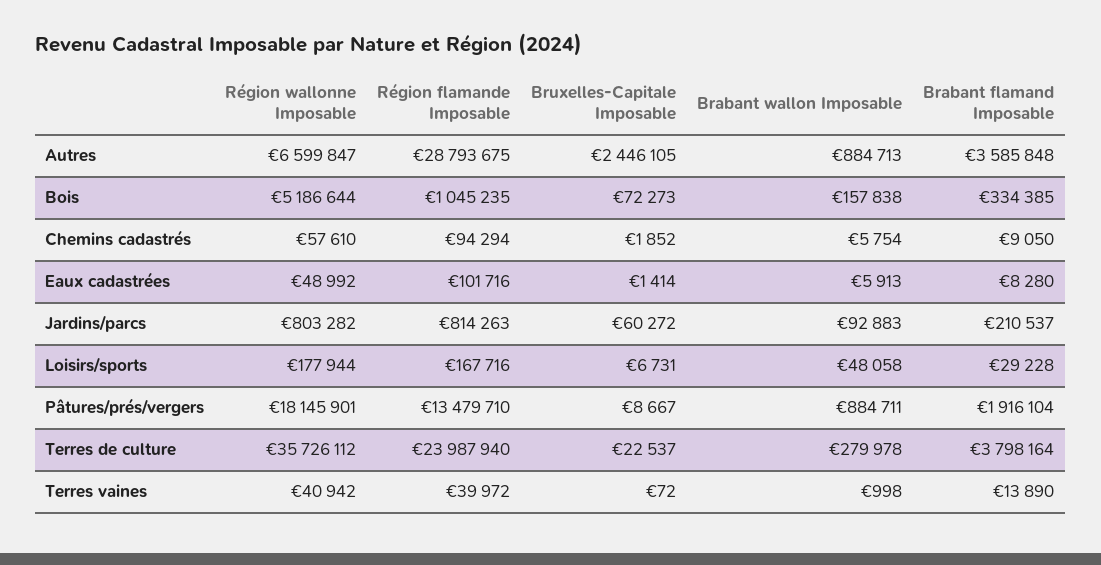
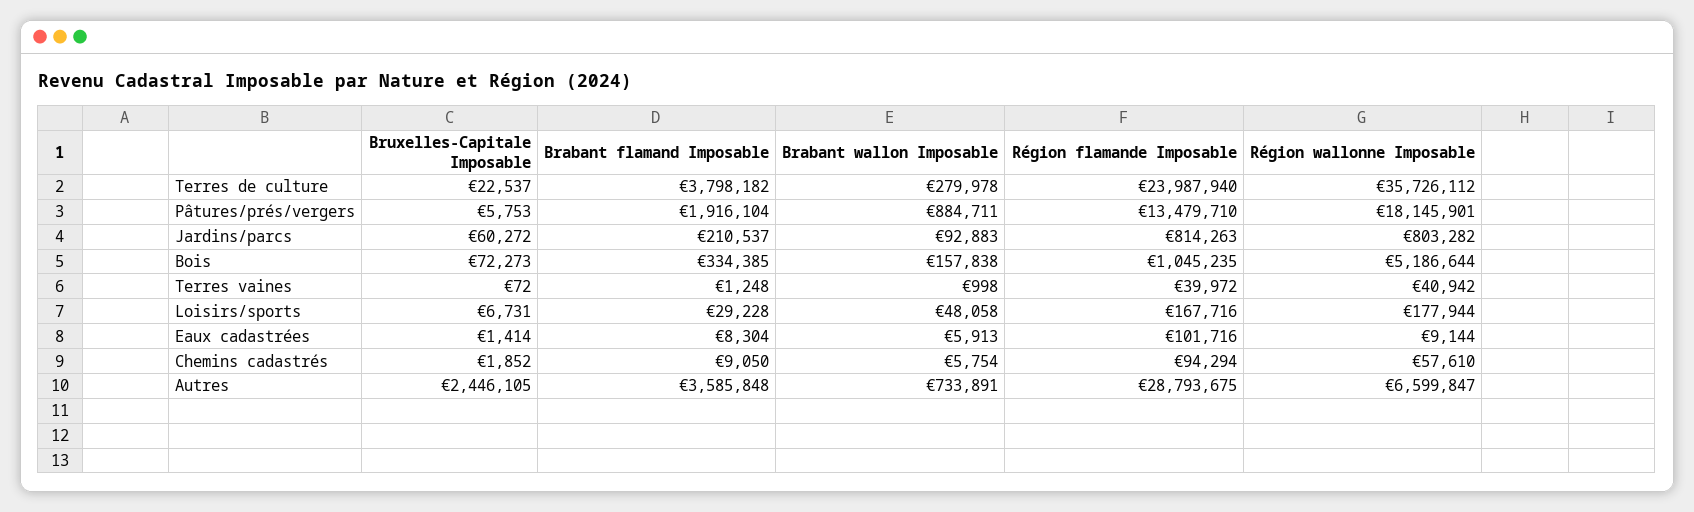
  {
    "Région wallonne Imposable": {
      "Autres": 6599847,
      "Bois": 5186644,
      "Chemins cadastrés": 57610,
-     "Eaux cadastrées": 48992,
+     "Eaux cadastrées": 9144,
      "Jardins/parcs": 803282,
      "Loisirs/sports": 177944,
      "Pâtures/prés/vergers": 18145901,
      "Terres de culture": 35726112,
      "Terres vaines": 40942
    },
    "Région flamande Imposable": {
      "Autres": 28793675,
      "Bois": 1045235,
      "Chemins cadastrés": 94294,
      "Eaux cadastrées": 101716,
      "Jardins/parcs": 814263,
      "Loisirs/sports": 167716,
      "Pâtures/prés/vergers": 13479710,
      "Terres de culture": 23987940,
      "Terres vaines": 39972
    },
    "Bruxelles-Capitale Imposable": {
      "Autres": 2446105,
      "Bois": 72273,
      "Chemins cadastrés": 1852,
      "Eaux cadastrées": 1414,
      "Jardins/parcs": 60272,
      "Loisirs/sports": 6731,
-     "Pâtures/prés/vergers": 8667,
+     "Pâtures/prés/vergers": 5753,
      "Terres de culture": 22537,
      "Terres vaines": 72
    },
    "Brabant wallon Imposable": {
-     "Autres": 884713,
+     "Autres": 733891,
      "Bois": 157838,
      "Chemins cadastrés": 5754,
      "Eaux cadastrées": 5913,
      "Jardins/parcs": 92883,
      "Loisirs/sports": 48058,
      "Pâtures/prés/vergers": 884711,
      "Terres de culture": 279978,
      "Terres vaines": 998
    },
    "Brabant flamand Imposable": {
      "Autres": 3585848,
      "Bois": 334385,
      "Chemins cadastrés": 9050,
-     "Eaux cadastrées": 8280,
+     "Eaux cadastrées": 8304,
      "Jardins/parcs": 210537,
      "Loisirs/sports": 29228,
      "Pâtures/prés/vergers": 1916104,
-     "Terres de culture": 3798164,
+     "Terres de culture": 3798182,
-     "Terres vaines": 13890
+     "Terres vaines": 1248
    }
  }

